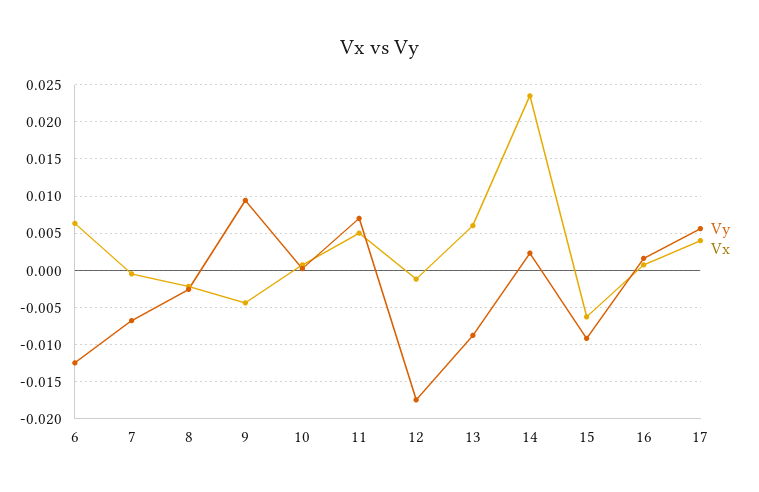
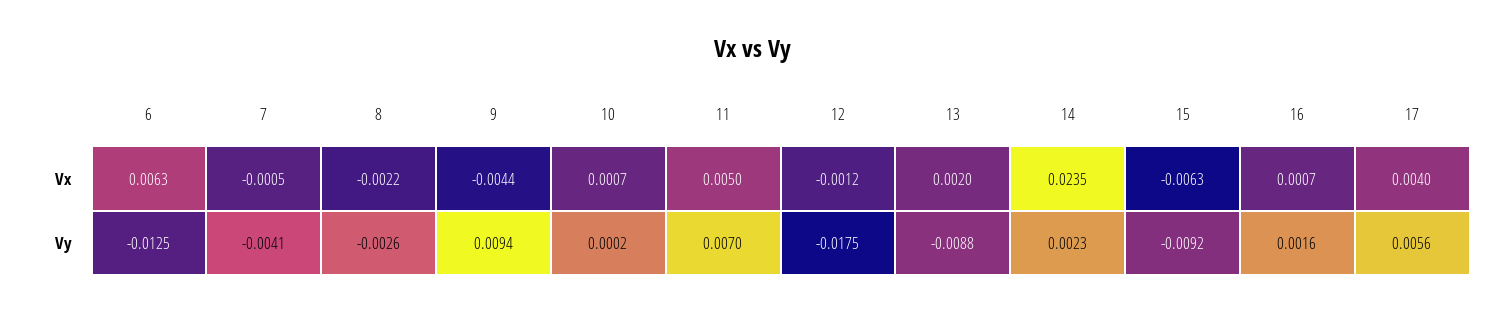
  {
    "Vy": {
      "6": -0.0125,
-     "7": -0.007,
+     "7": -0.0041,
      "8": -0.0026,
      "9": 0.0094,
      "10": 0.0002,
      "11": 0.007,
      "12": -0.0175,
      "13": -0.0088,
      "14": 0.0023,
      "15": -0.0092,
      "16": 0.0016,
      "17": 0.0056
    },
    "Vx": {
      "6": 0.0063,
      "7": -0.0005,
      "8": -0.0022,
      "9": -0.0044,
      "10": 0.0007,
      "11": 0.005,
      "12": -0.0012,
-     "13": 0.006,
+     "13": 0.002,
      "14": 0.0235,
      "15": -0.0063,
      "16": 0.0007,
      "17": 0.004
    }
  }

